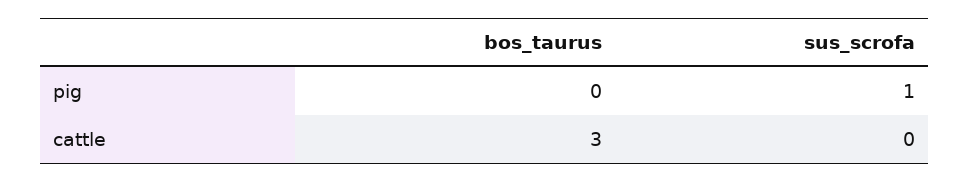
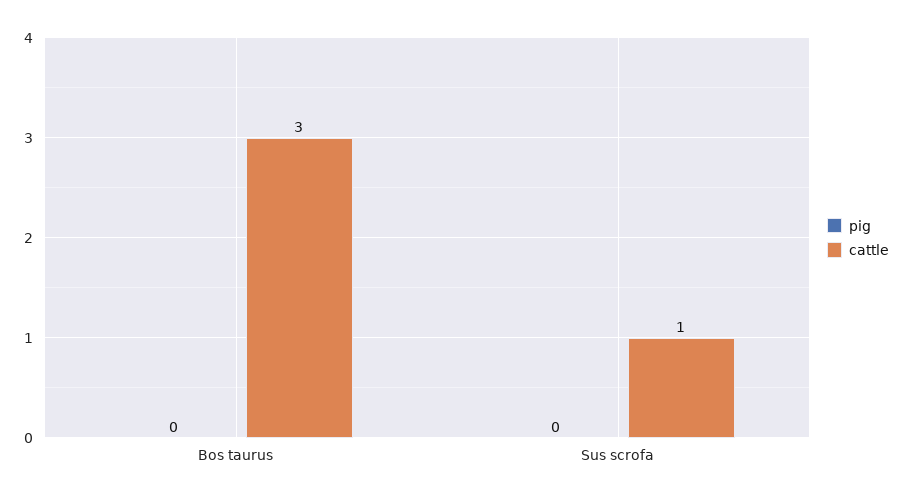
  {
    "pig": {
      "bos_taurus": 0,
-     "sus_scrofa": 1
+     "sus_scrofa": 0
    },
    "cattle": {
      "bos_taurus": 3,
-     "sus_scrofa": 0
+     "sus_scrofa": 1
    }
  }

